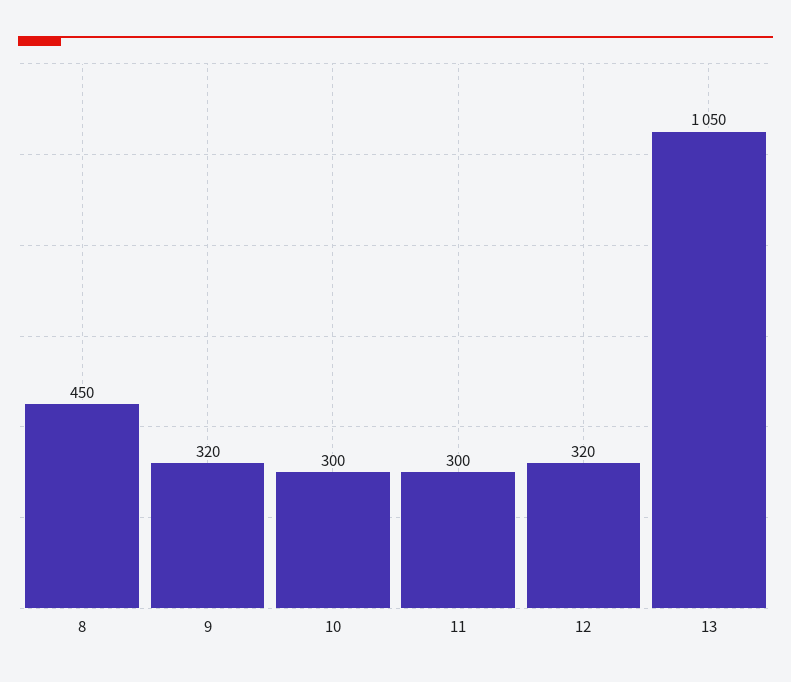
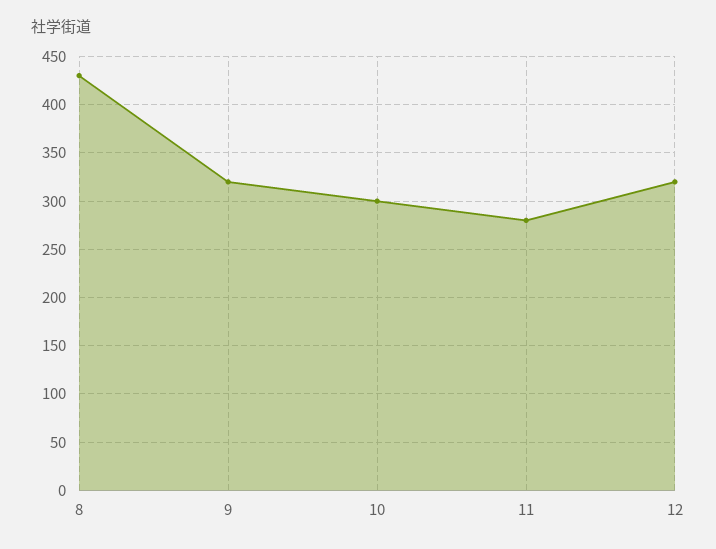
  {
-   "8": 450,
+   "8": 430,
    "9": 320,
    "10": 300,
-   "11": 300,
+   "11": 280,
-   "12": 320,
+   "12": 320
-   "13": 1050
  }

